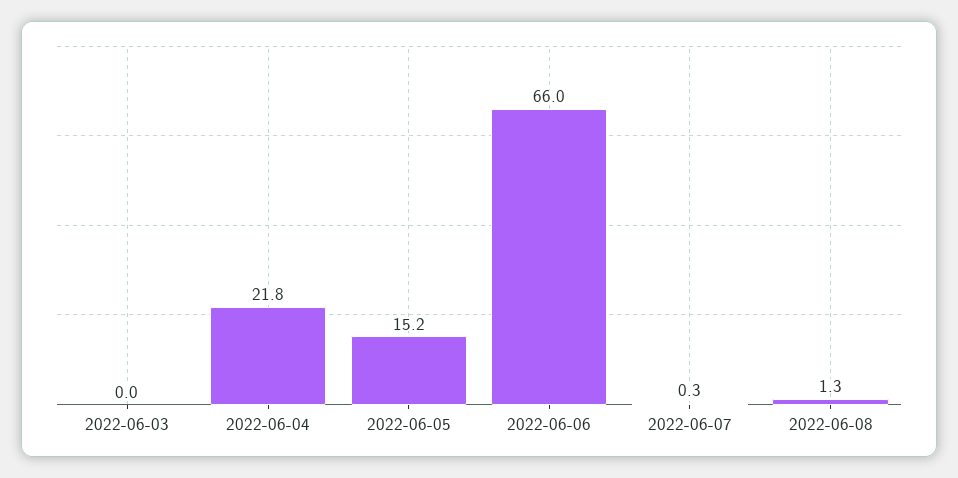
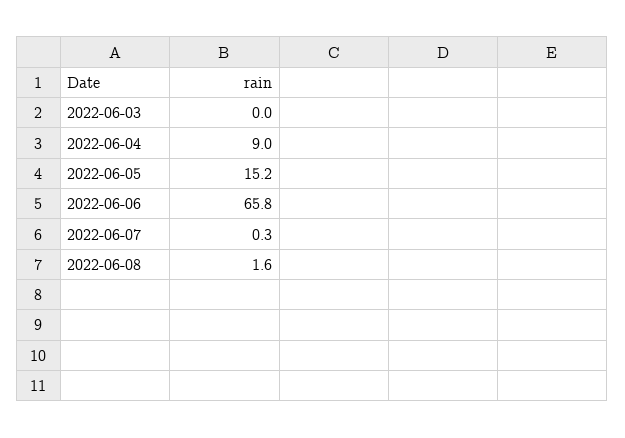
  {
    "2022-06-03": 0,
-   "2022-06-04": 21.8,
+   "2022-06-04": 9,
    "2022-06-05": 15.2,
-   "2022-06-06": 66,
+   "2022-06-06": 65.8,
    "2022-06-07": 0.3,
-   "2022-06-08": 1.3
+   "2022-06-08": 1.6
  }

